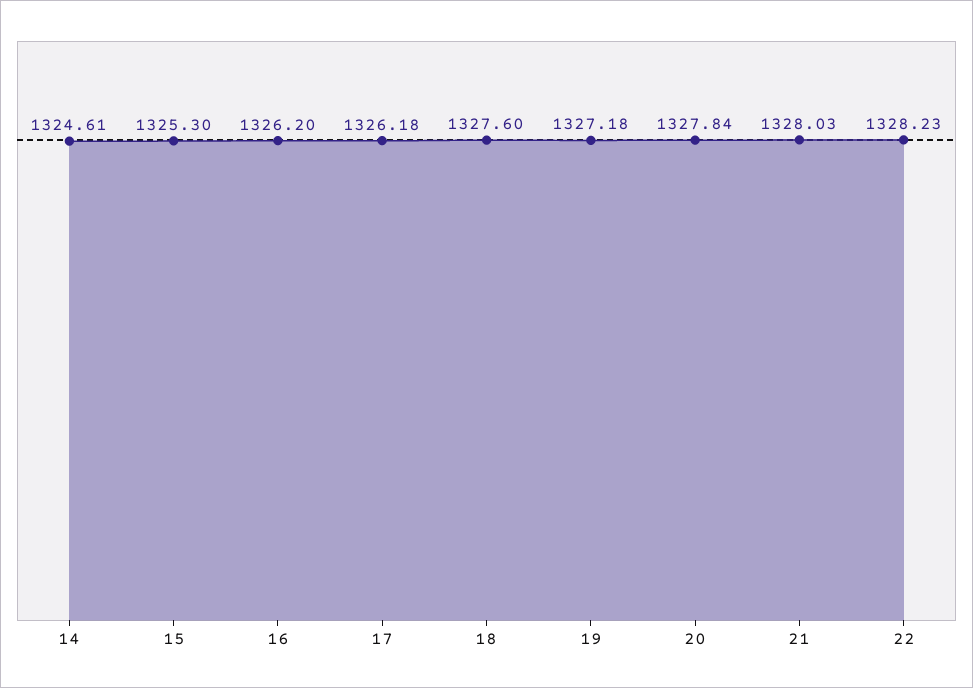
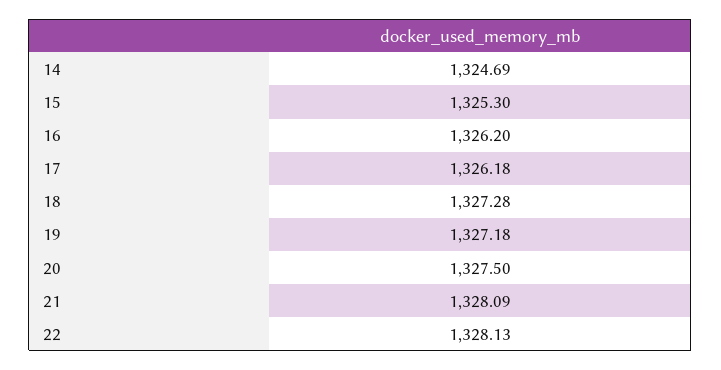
  {
-   "14": 1324.61,
+   "14": 1324.69,
    "15": 1325.3,
    "16": 1326.2,
    "17": 1326.18,
-   "18": 1327.6,
+   "18": 1327.28,
    "19": 1327.18,
-   "20": 1327.84,
+   "20": 1327.5,
-   "21": 1328.03,
+   "21": 1328.09,
-   "22": 1328.23
+   "22": 1328.13
  }

